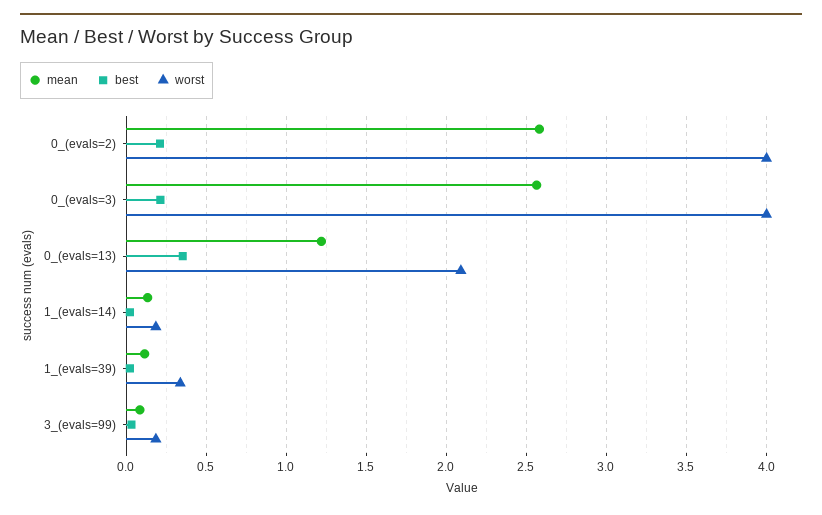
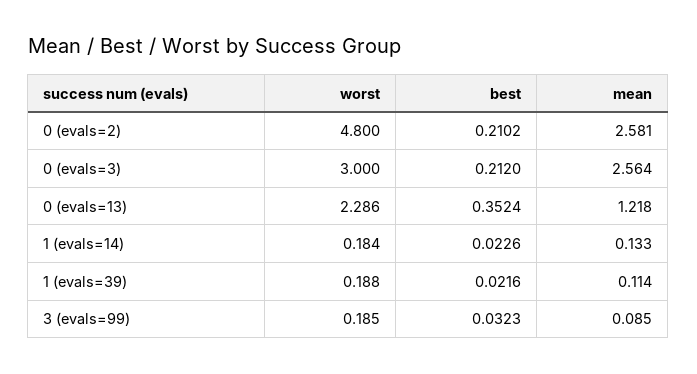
  {
    "mean": {
      "0_(evals=2)": 2.581,
      "0_(evals=3)": 2.564,
      "0_(evals=13)": 1.218,
      "1_(evals=14)": 0.133,
      "1_(evals=39)": 0.114,
      "3_(evals=99)": 0.085
    },
    "best": {
      "0_(evals=2)": 0.2102,
      "0_(evals=3)": 0.212,
      "0_(evals=13)": 0.3524,
      "1_(evals=14)": 0.0226,
      "1_(evals=39)": 0.0216,
      "3_(evals=99)": 0.0323
    },
    "worst": {
-     "0_(evals=2)": 4,
+     "0_(evals=2)": 4.8,
-     "0_(evals=3)": 4,
+     "0_(evals=3)": 3,
-     "0_(evals=13)": 2.1,
+     "0_(evals=13)": 2.286,
      "1_(evals=14)": 0.184,
-     "1_(evals=39)": 0.35,
+     "1_(evals=39)": 0.188,
      "3_(evals=99)": 0.185
    }
  }

